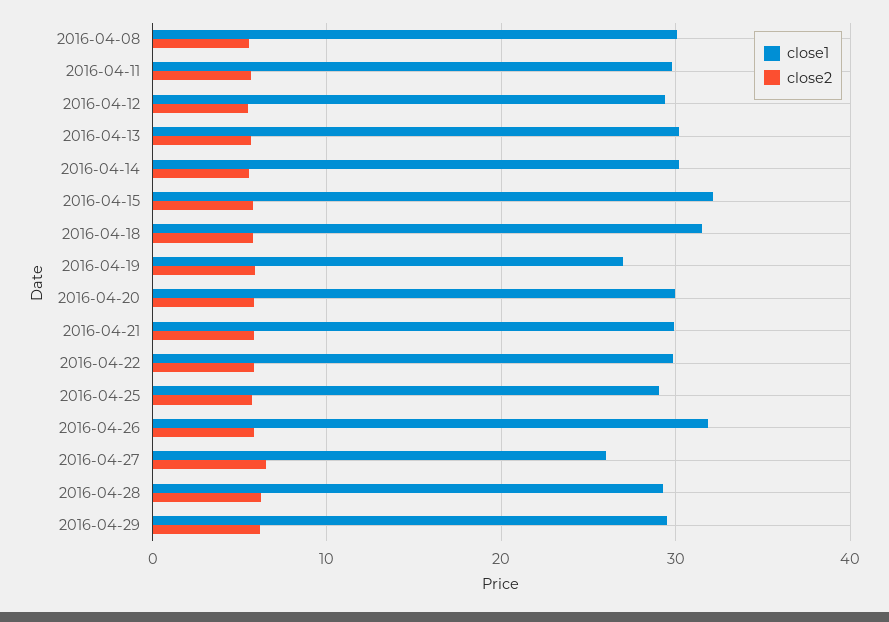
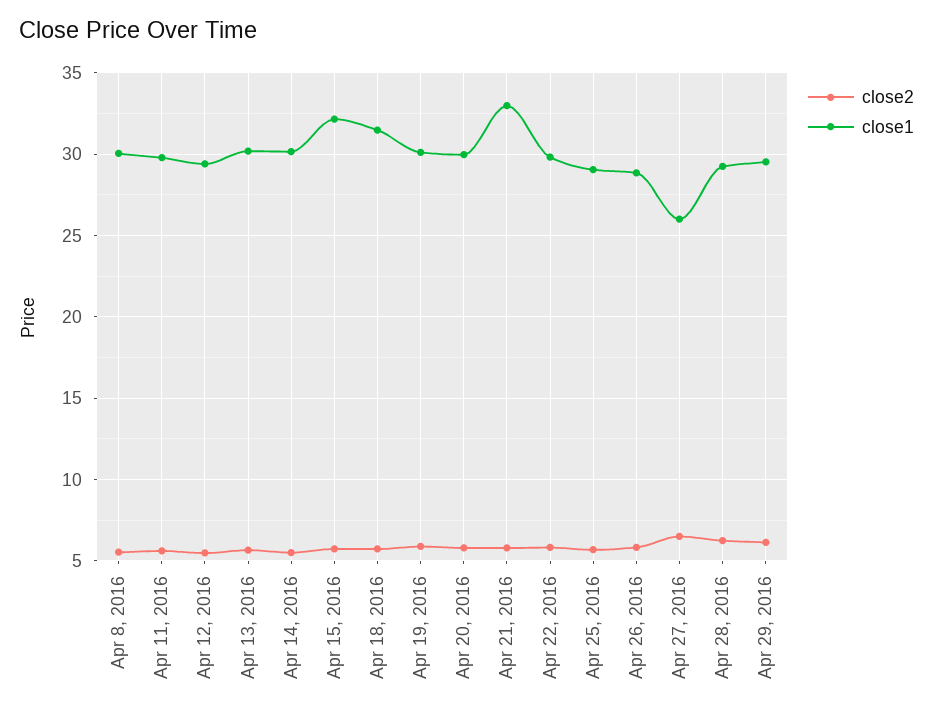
  {
    "close1": {
      "2016-04-08": 30,
      "2016-04-11": 30,
      "2016-04-12": 29.5,
      "2016-04-13": 30,
      "2016-04-14": 30,
      "2016-04-15": 32,
      "2016-04-18": 31.5,
-     "2016-04-19": 27,
+     "2016-04-19": 30,
      "2016-04-20": 30,
-     "2016-04-21": 30,
+     "2016-04-21": 33,
      "2016-04-22": 30,
      "2016-04-25": 29,
-     "2016-04-26": 32,
+     "2016-04-26": 29,
      "2016-04-27": 26,
      "2016-04-28": 29.5,
      "2016-04-29": 29.5
    },
    "close2": {
      "2016-04-08": 5.5,
      "2016-04-11": 5.5,
      "2016-04-12": 5.5,
      "2016-04-13": 5.5,
      "2016-04-14": 5.5,
      "2016-04-15": 5.5,
      "2016-04-18": 5.5,
      "2016-04-19": 6,
      "2016-04-20": 6,
      "2016-04-21": 6,
      "2016-04-22": 6,
      "2016-04-25": 5.5,
      "2016-04-26": 6,
      "2016-04-27": 6.5,
      "2016-04-28": 6,
      "2016-04-29": 6
    }
  }

